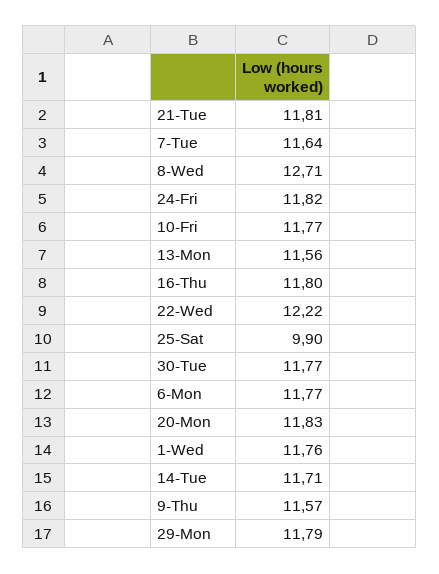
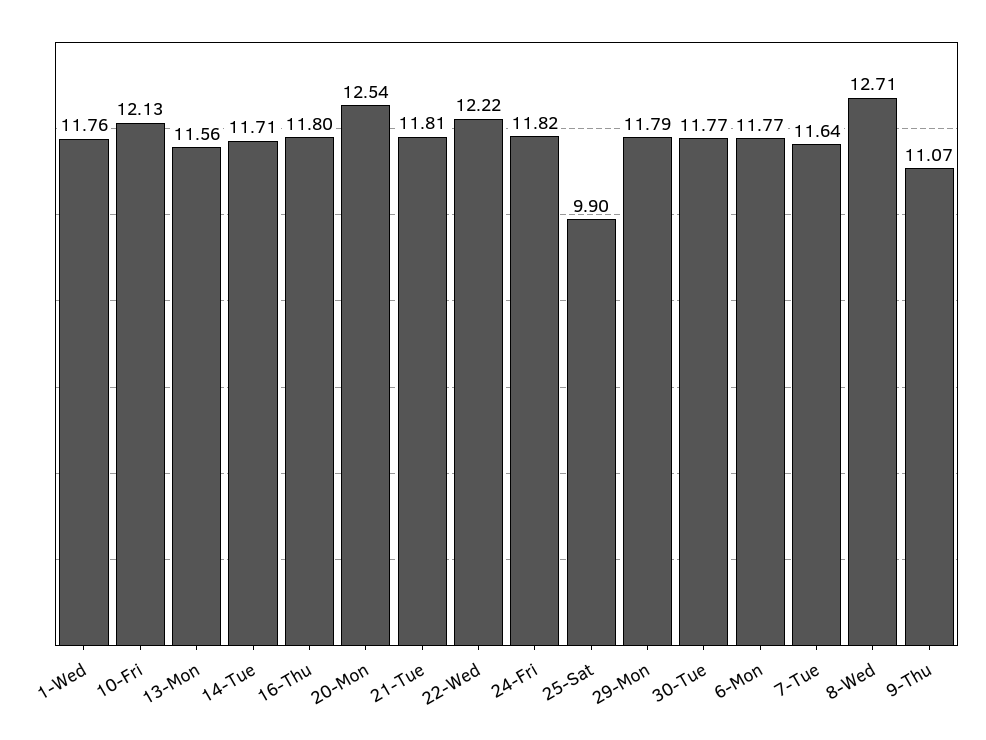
  {
    "21-Tue": 11.81,
    "7-Tue": 11.64,
    "8-Wed": 12.71,
    "24-Fri": 11.82,
-   "10-Fri": 11.77,
+   "10-Fri": 12.13,
    "13-Mon": 11.56,
    "16-Thu": 11.8,
    "22-Wed": 12.22,
    "25-Sat": 9.9,
    "30-Tue": 11.77,
    "6-Mon": 11.77,
-   "20-Mon": 11.83,
+   "20-Mon": 12.54,
    "1-Wed": 11.76,
    "14-Tue": 11.71,
-   "9-Thu": 11.57,
+   "9-Thu": 11.07,
    "29-Mon": 11.79
  }

